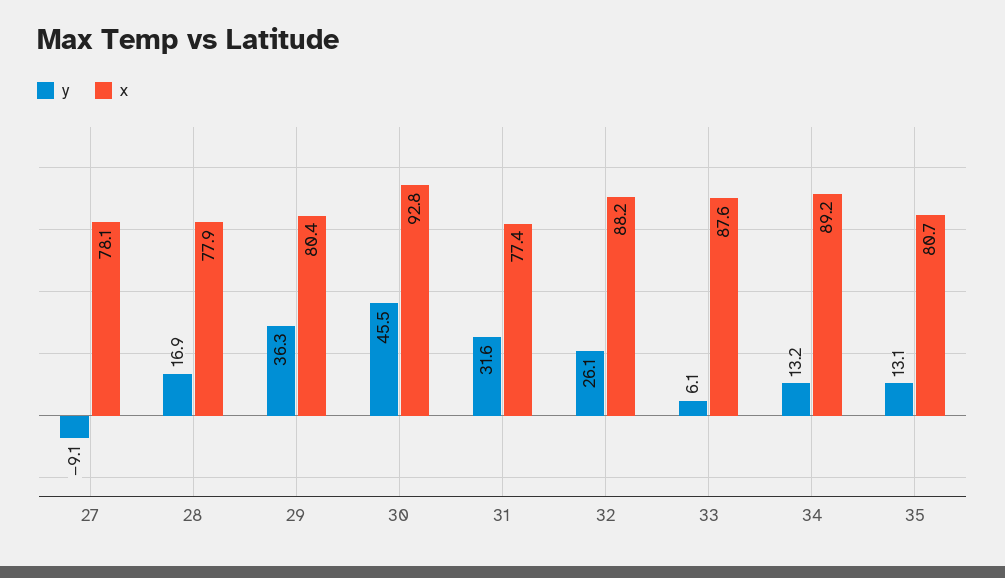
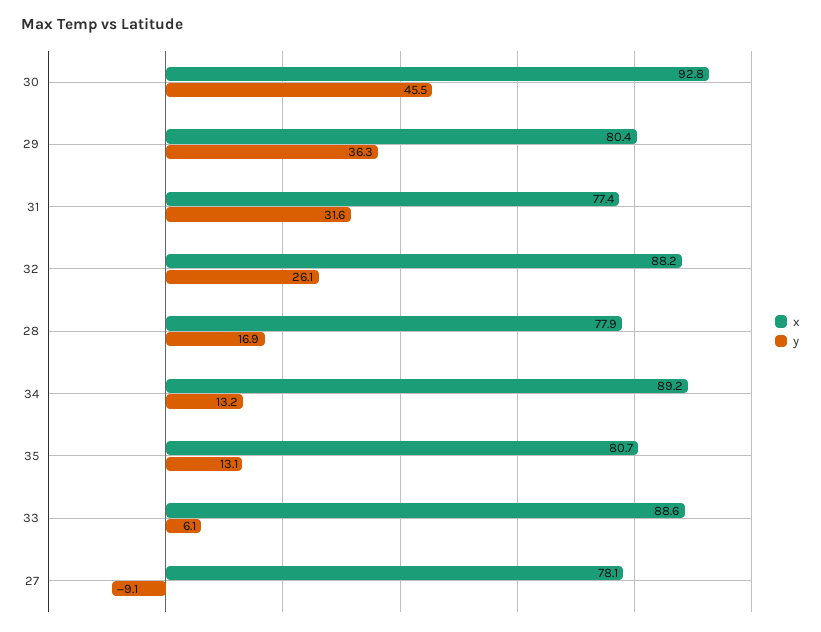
  {
    "y": {
      "27": -9.1,
      "28": 16.9,
      "29": 36.3,
      "30": 45.5,
      "31": 31.6,
      "32": 26.1,
      "33": 6.1,
      "34": 13.2,
      "35": 13.1
    },
    "x": {
      "27": 78.1,
      "28": 77.9,
      "29": 80.4,
      "30": 92.8,
      "31": 77.4,
      "32": 88.2,
-     "33": 87.6,
+     "33": 88.6,
      "34": 89.2,
      "35": 80.7
    }
  }

